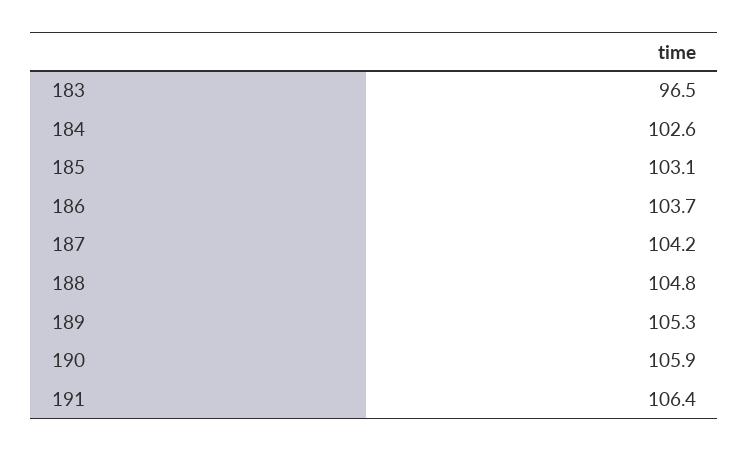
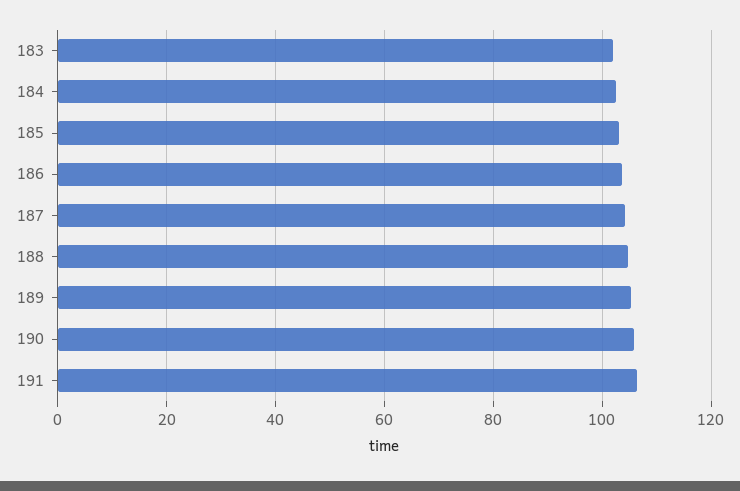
  {
-   "183": 96.5,
+   "183": 102,
    "184": 102.6,
    "185": 103.1,
    "186": 103.7,
    "187": 104.2,
    "188": 104.8,
    "189": 105.3,
    "190": 105.9,
    "191": 106.4
  }

